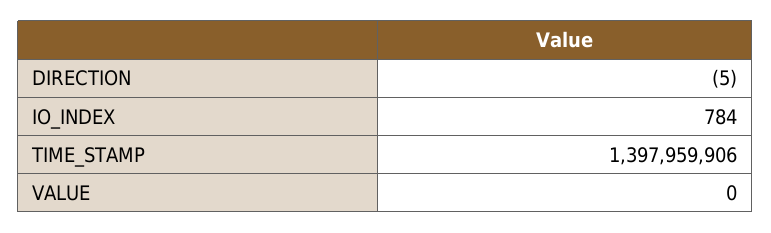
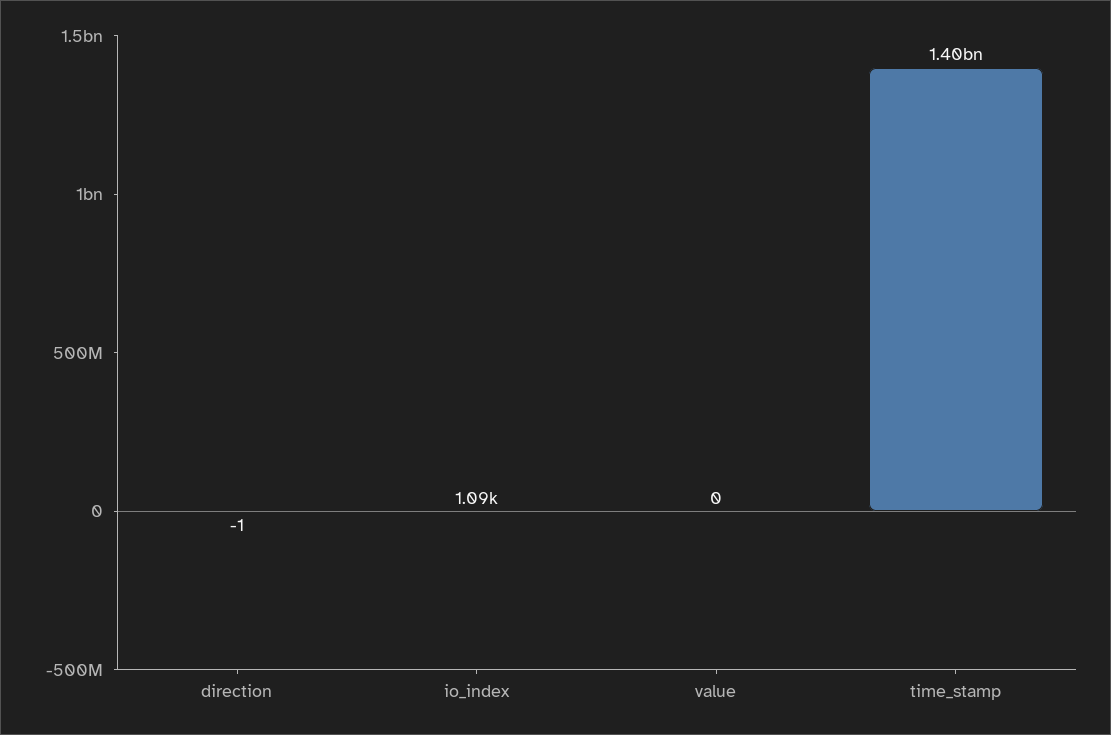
  {
-   "DIRECTION": -5,
+   "DIRECTION": -1,
-   "IO_INDEX": 784,
+   "IO_INDEX": 1090,
    "TIME_STAMP": 1397959906,
    "VALUE": 0
  }

